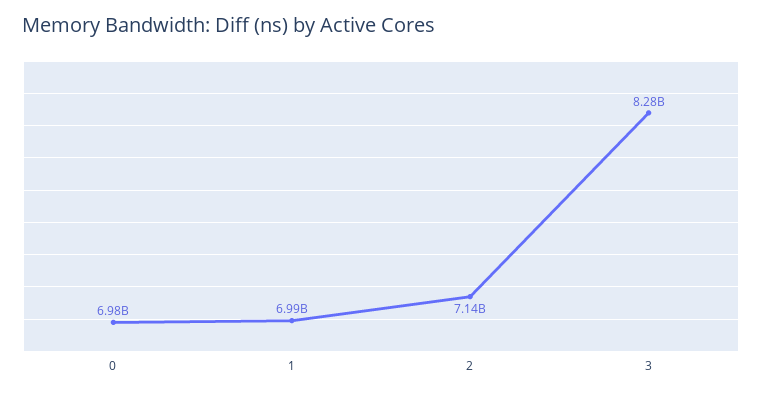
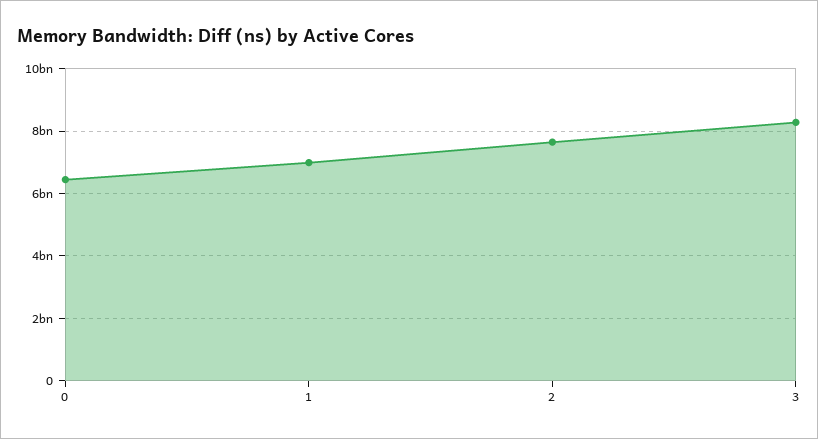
  {
-   "0": 6980000000,
+   "0": 6400000000,
    "1": 6990000000,
-   "2": 7140000000,
+   "2": 7600000000,
    "3": 8280000000
  }

